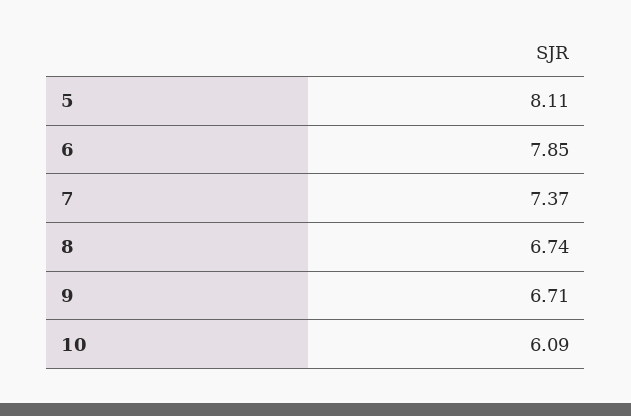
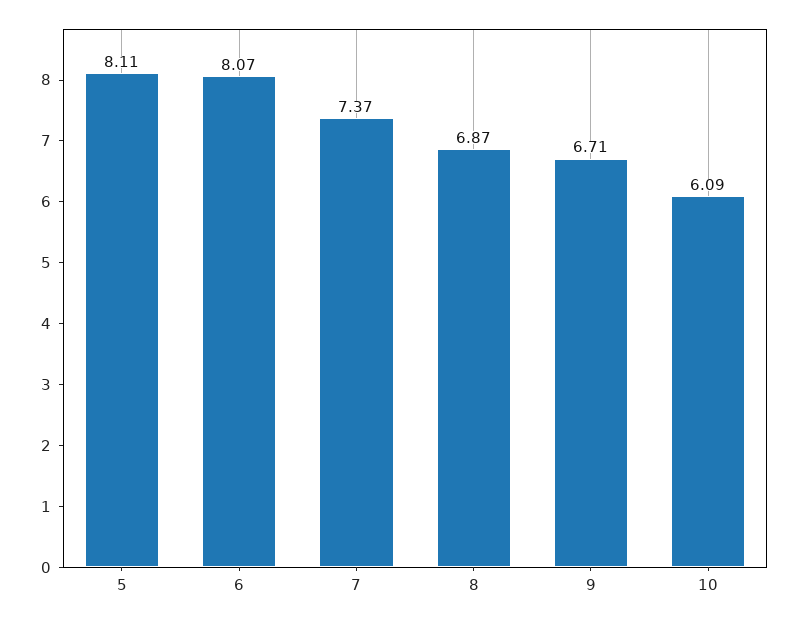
  {
    "5": 8.11,
-   "6": 7.85,
+   "6": 8.07,
    "7": 7.37,
-   "8": 6.74,
+   "8": 6.87,
    "9": 6.71,
    "10": 6.09
  }

